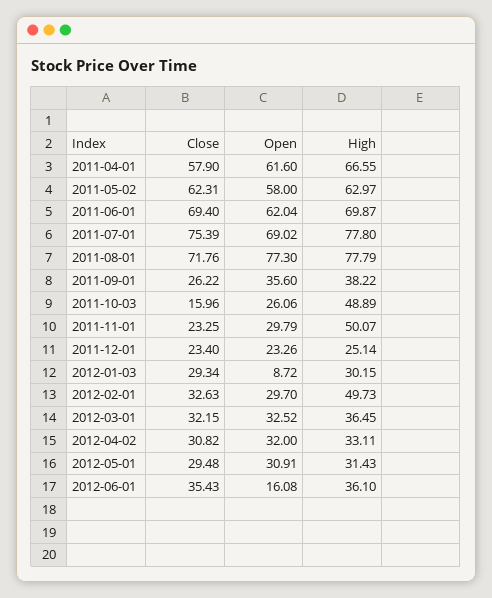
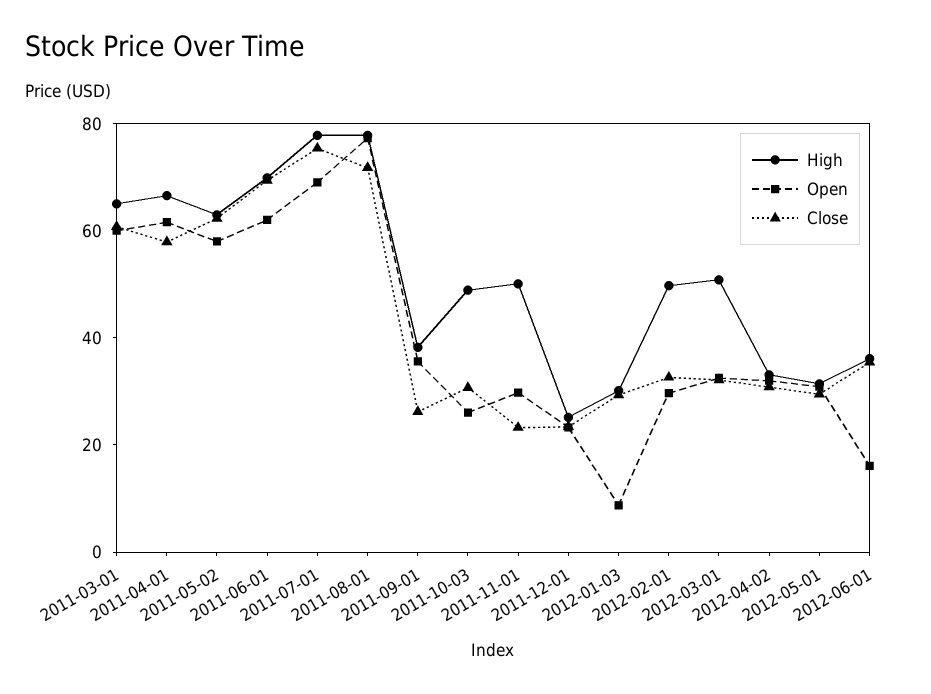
  {
    "Close": {
      "2011-04-01": 57.9,
      "2011-05-02": 62.31,
      "2011-06-01": 69.4,
      "2011-07-01": 75.39,
      "2011-08-01": 71.76,
      "2011-09-01": 26.22,
-     "2011-10-03": 15.96,
+     "2011-10-03": 30,
      "2011-11-01": 23.25,
      "2011-12-01": 23.4,
      "2012-01-03": 29.34,
      "2012-02-01": 32.63,
      "2012-03-01": 32.15,
      "2012-04-02": 30.82,
      "2012-05-01": 29.48,
-     "2012-06-01": 35.43
+     "2012-06-01": 35.43,
+     "2011-03-01": 60
    },
    "Open": {
      "2011-04-01": 61.6,
      "2011-05-02": 58,
      "2011-06-01": 62.04,
      "2011-07-01": 69.02,
      "2011-08-01": 77.3,
      "2011-09-01": 35.6,
      "2011-10-03": 26.06,
      "2011-11-01": 29.79,
      "2011-12-01": 23.26,
      "2012-01-03": 8.72,
      "2012-02-01": 29.7,
      "2012-03-01": 32.52,
      "2012-04-02": 32,
      "2012-05-01": 30.91,
-     "2012-06-01": 16.08
+     "2012-06-01": 16.08,
+     "2011-03-01": 60
    },
    "High": {
      "2011-04-01": 66.55,
      "2011-05-02": 62.97,
      "2011-06-01": 69.87,
      "2011-07-01": 77.8,
      "2011-08-01": 77.79,
      "2011-09-01": 38.22,
      "2011-10-03": 48.89,
      "2011-11-01": 50.07,
      "2011-12-01": 25.14,
      "2012-01-03": 30.15,
      "2012-02-01": 49.73,
-     "2012-03-01": 36.45,
+     "2012-03-01": 50,
      "2012-04-02": 33.11,
      "2012-05-01": 31.43,
-     "2012-06-01": 36.1
+     "2012-06-01": 36.1,
+     "2011-03-01": 65
    }
  }

